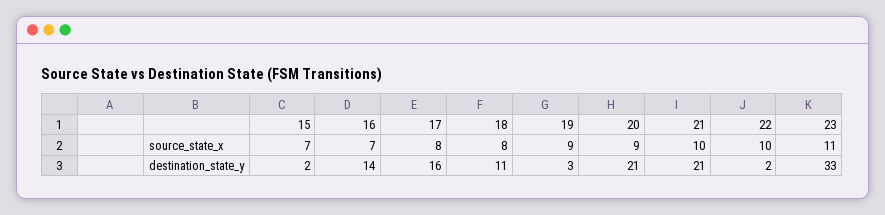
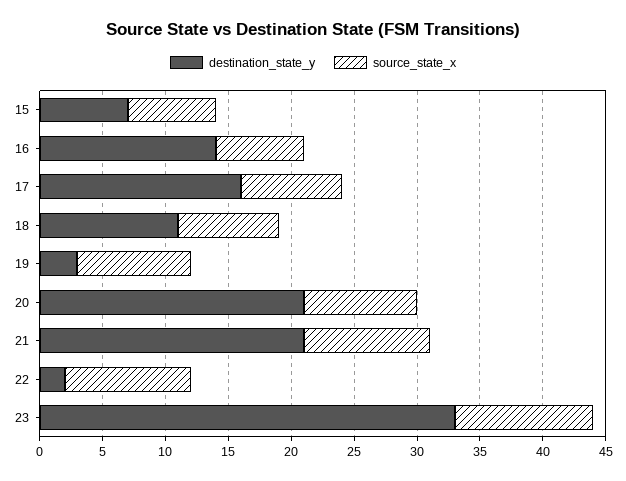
  {
    "source_state_x": {
      "15": 7,
      "16": 7,
      "17": 8,
      "18": 8,
      "19": 9,
      "20": 9,
      "21": 10,
      "22": 10,
      "23": 11
    },
    "destination_state_y": {
-     "15": 2,
+     "15": 7,
      "16": 14,
      "17": 16,
      "18": 11,
      "19": 3,
      "20": 21,
      "21": 21,
      "22": 2,
      "23": 33
    }
  }

